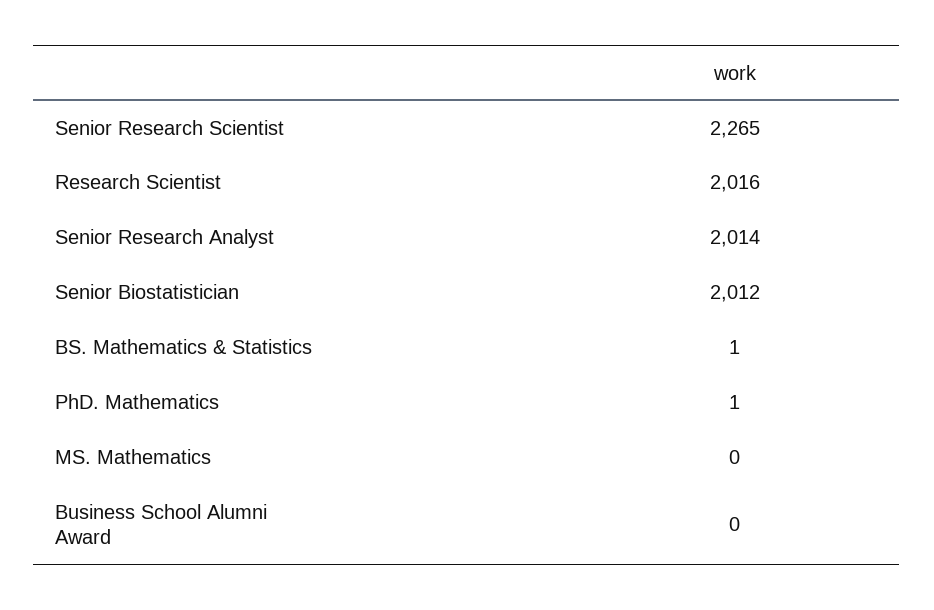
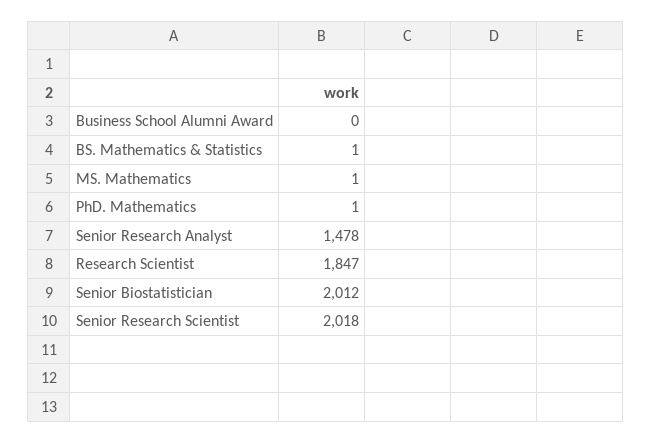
  {
-   "Senior Research Scientist": 2265,
+   "Senior Research Scientist": 2018,
-   "Research Scientist": 2016,
+   "Research Scientist": 1847,
-   "Senior Research Analyst": 2014,
+   "Senior Research Analyst": 1478,
    "Senior Biostatistician": 2012,
    "BS. Mathematics & Statistics": 1,
    "PhD. Mathematics": 1,
-   "MS. Mathematics": 0,
+   "MS. Mathematics": 1,
    "Business School Alumni Award": 0
  }

